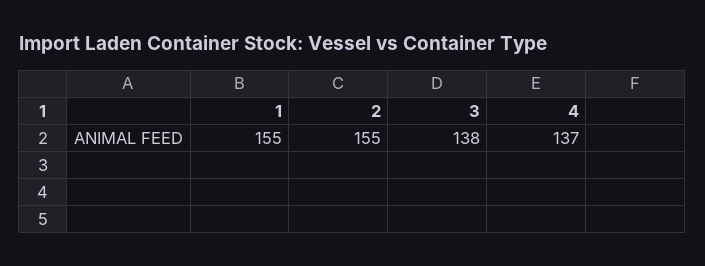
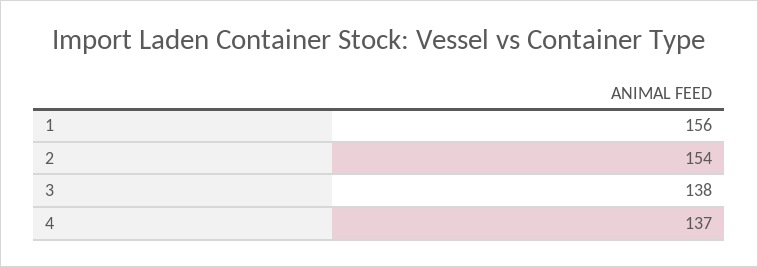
  {
-   "1": 155,
+   "1": 156,
-   "2": 155,
+   "2": 154,
    "3": 138,
    "4": 137
  }

